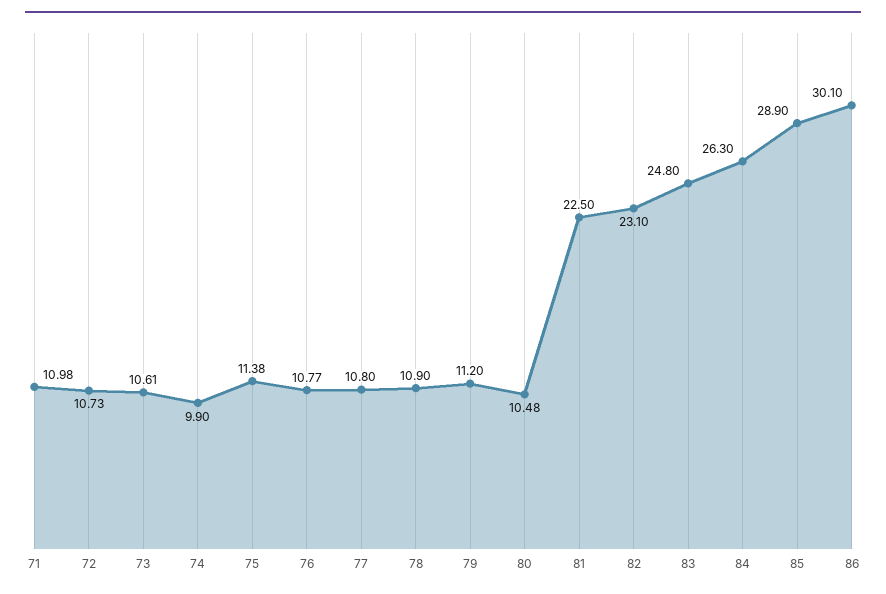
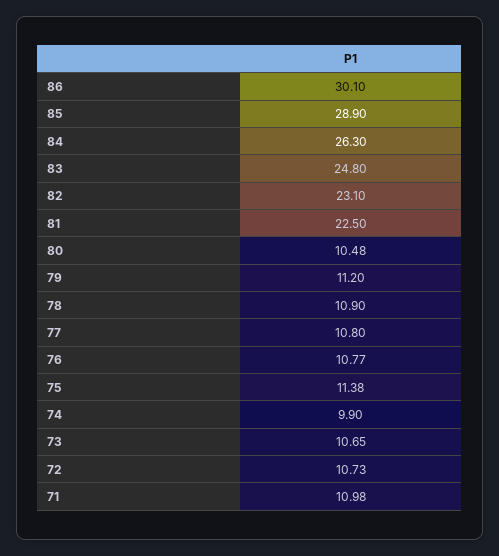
  {
    "71": 10.98,
    "72": 10.73,
-   "73": 10.61,
+   "73": 10.65,
    "74": 9.9,
    "75": 11.38,
    "76": 10.77,
    "77": 10.8,
    "78": 10.9,
    "79": 11.2,
    "80": 10.48,
    "81": 22.5,
    "82": 23.1,
    "83": 24.8,
    "84": 26.3,
    "85": 28.9,
    "86": 30.1
  }

